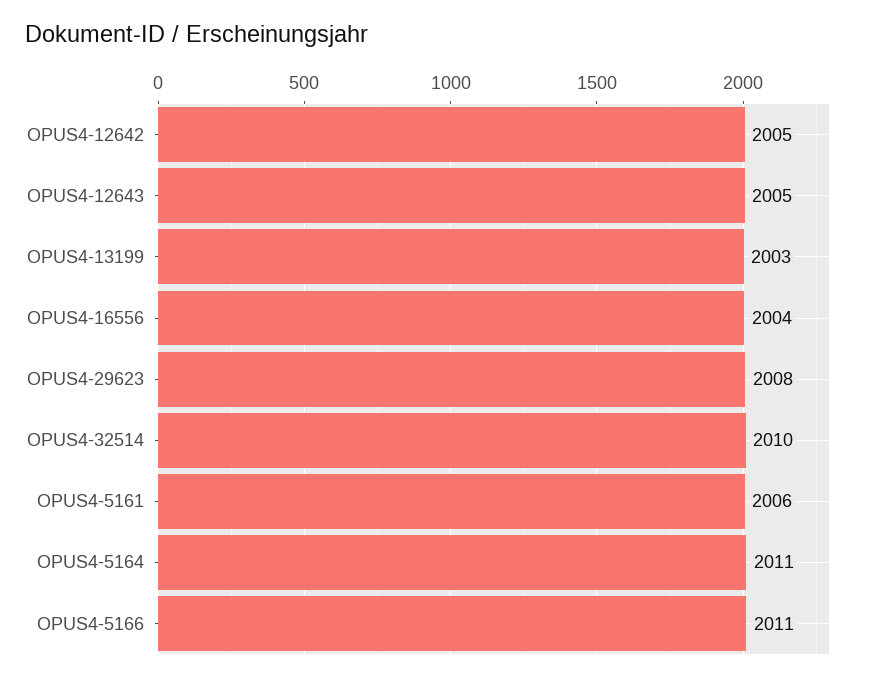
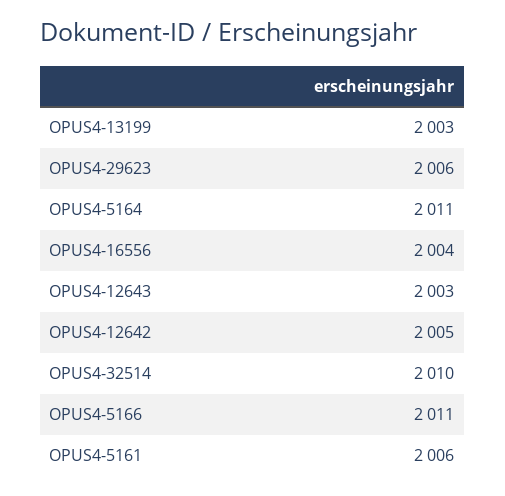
  {
    "OPUS4-12642": 2005,
-   "OPUS4-12643": 2005,
+   "OPUS4-12643": 2003,
    "OPUS4-13199": 2003,
    "OPUS4-16556": 2004,
-   "OPUS4-29623": 2008,
+   "OPUS4-29623": 2006,
    "OPUS4-32514": 2010,
    "OPUS4-5161": 2006,
    "OPUS4-5164": 2011,
    "OPUS4-5166": 2011
  }

